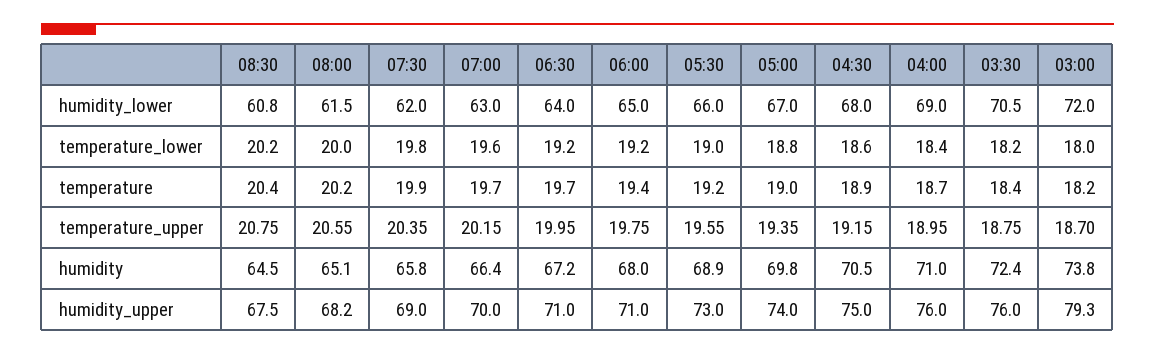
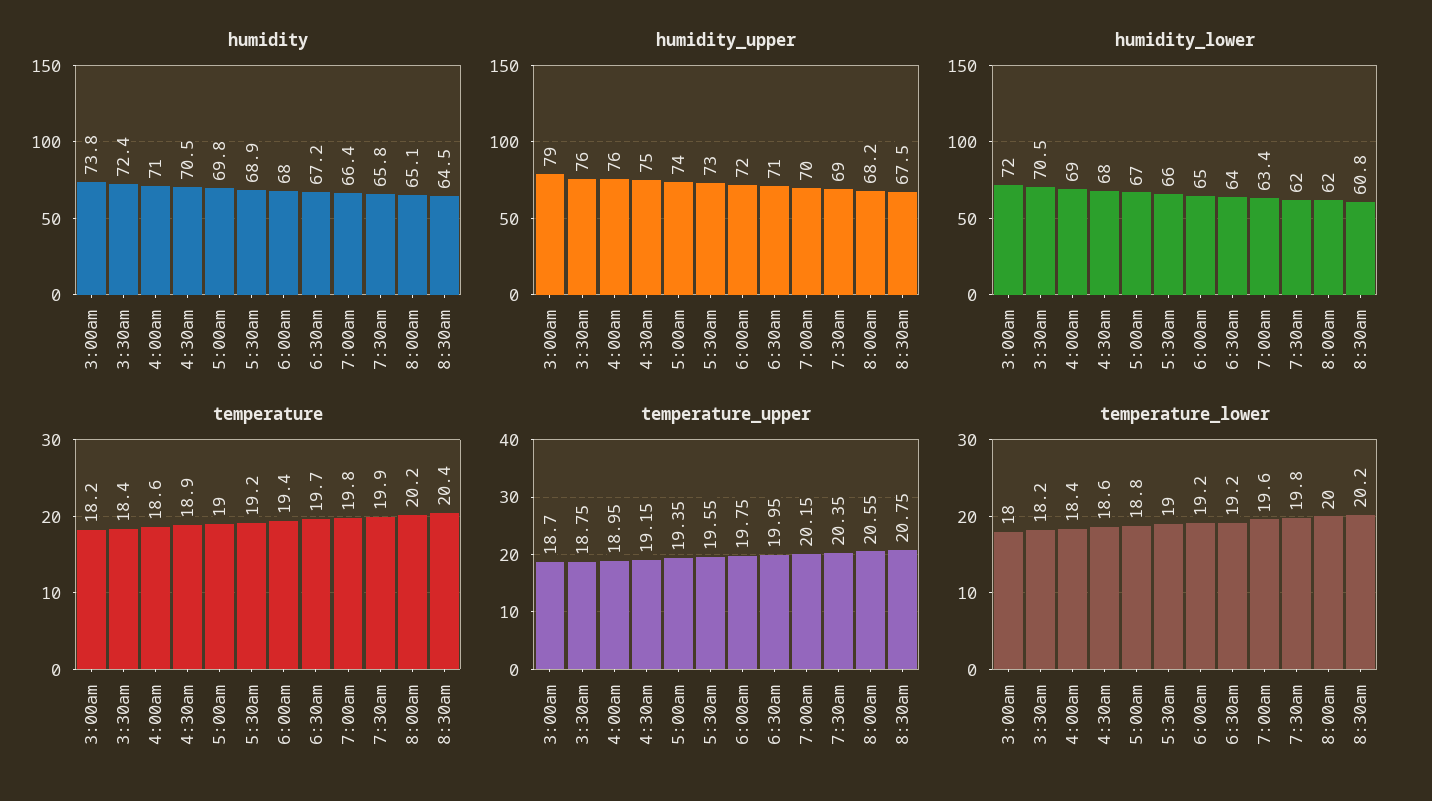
  {
    "humidity_lower": {
      "08:30": 60.8,
-     "08:00": 61.5,
+     "08:00": 62,
      "07:30": 62,
-     "07:00": 63,
+     "07:00": 63.4,
      "06:30": 64,
      "06:00": 65,
      "05:30": 66,
      "05:00": 67,
      "04:30": 68,
      "04:00": 69,
      "03:30": 70.5,
      "03:00": 72
    },
    "temperature_lower": {
      "08:30": 20.2,
      "08:00": 20,
      "07:30": 19.8,
      "07:00": 19.6,
      "06:30": 19.2,
      "06:00": 19.2,
      "05:30": 19,
      "05:00": 18.8,
      "04:30": 18.6,
      "04:00": 18.4,
      "03:30": 18.2,
      "03:00": 18
    },
    "temperature": {
      "08:30": 20.4,
      "08:00": 20.2,
      "07:30": 19.9,
-     "07:00": 19.7,
+     "07:00": 19.8,
      "06:30": 19.7,
      "06:00": 19.4,
      "05:30": 19.2,
      "05:00": 19,
      "04:30": 18.9,
-     "04:00": 18.7,
+     "04:00": 18.6,
      "03:30": 18.4,
      "03:00": 18.2
    },
    "temperature_upper": {
      "08:30": 20.75,
      "08:00": 20.55,
      "07:30": 20.35,
      "07:00": 20.15,
      "06:30": 19.95,
      "06:00": 19.75,
      "05:30": 19.55,
      "05:00": 19.35,
      "04:30": 19.15,
      "04:00": 18.95,
      "03:30": 18.75,
      "03:00": 18.7
    },
    "humidity": {
      "08:30": 64.5,
      "08:00": 65.1,
      "07:30": 65.8,
      "07:00": 66.4,
      "06:30": 67.2,
      "06:00": 68,
      "05:30": 68.9,
      "05:00": 69.8,
      "04:30": 70.5,
      "04:00": 71,
      "03:30": 72.4,
      "03:00": 73.8
    },
    "humidity_upper": {
      "08:30": 67.5,
      "08:00": 68.2,
      "07:30": 69,
      "07:00": 70,
      "06:30": 71,
-     "06:00": 71,
+     "06:00": 72,
      "05:30": 73,
      "05:00": 74,
      "04:30": 75,
      "04:00": 76,
      "03:30": 76,
-     "03:00": 79.3
+     "03:00": 79
    }
  }

